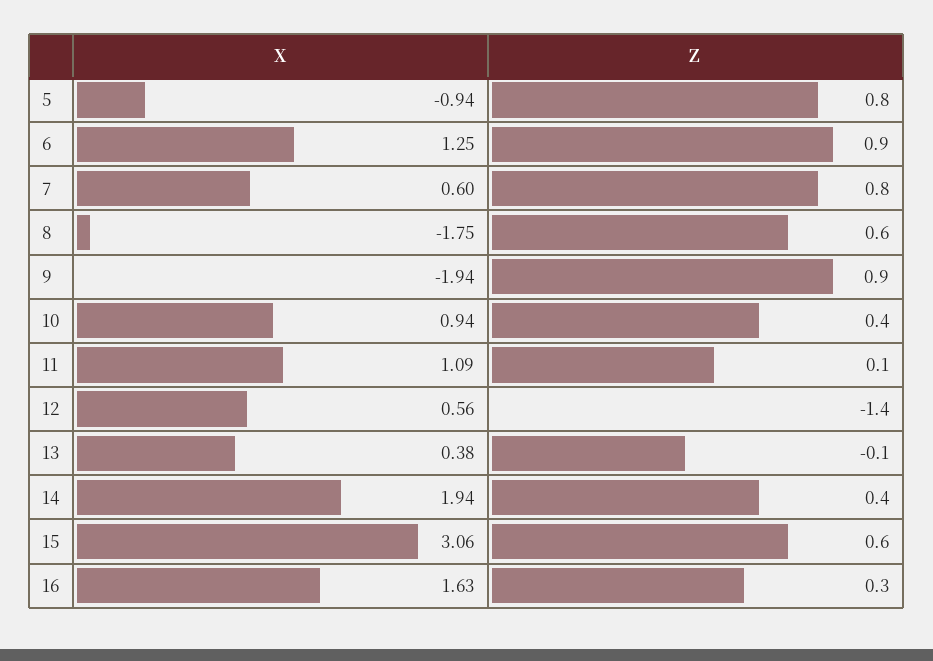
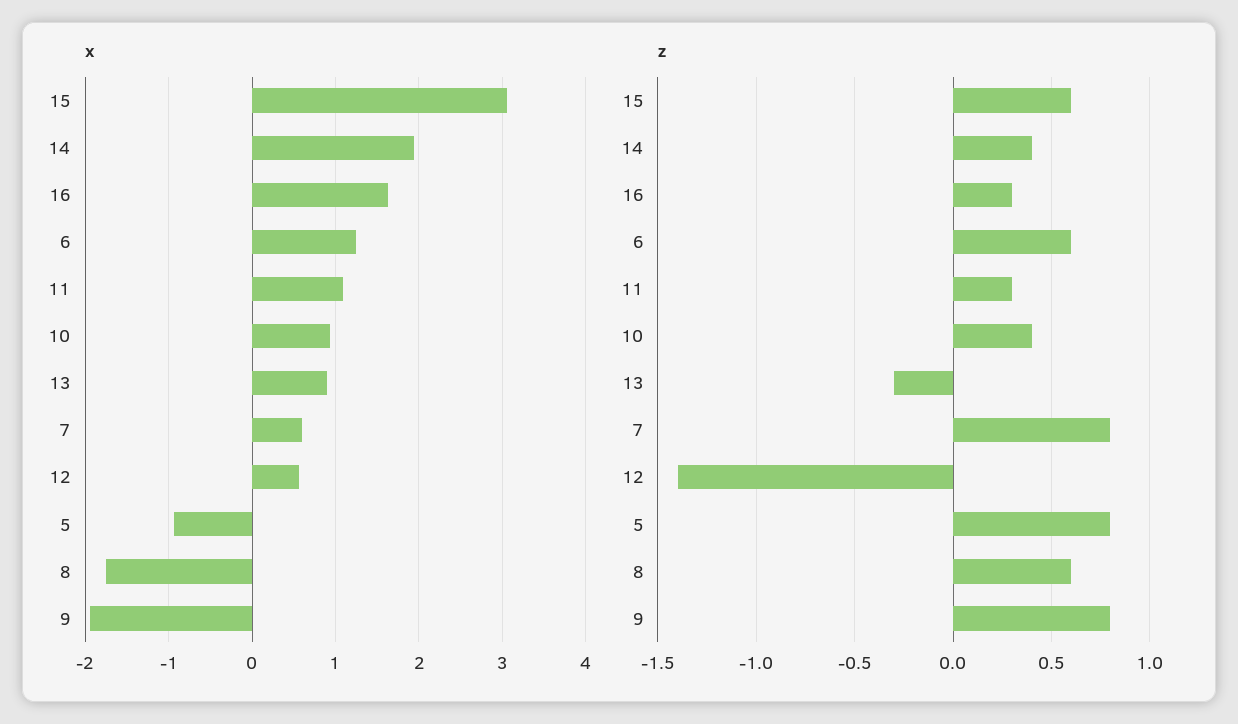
  {
    "X": {
      "5": -0.94,
      "6": 1.25,
      "7": 0.6,
      "8": -1.75,
      "9": -1.94,
      "10": 0.94,
      "11": 1.09,
      "12": 0.56,
-     "13": 0.38,
+     "13": 0.9,
      "14": 1.94,
      "15": 3.06,
      "16": 1.63
    },
    "Z": {
      "5": 0.8,
-     "6": 0.9,
+     "6": 0.6,
      "7": 0.8,
      "8": 0.6,
-     "9": 0.9,
+     "9": 0.8,
      "10": 0.4,
-     "11": 0.1,
+     "11": 0.3,
      "12": -1.4,
-     "13": -0.1,
+     "13": -0.3,
      "14": 0.4,
      "15": 0.6,
      "16": 0.3
    }
  }

